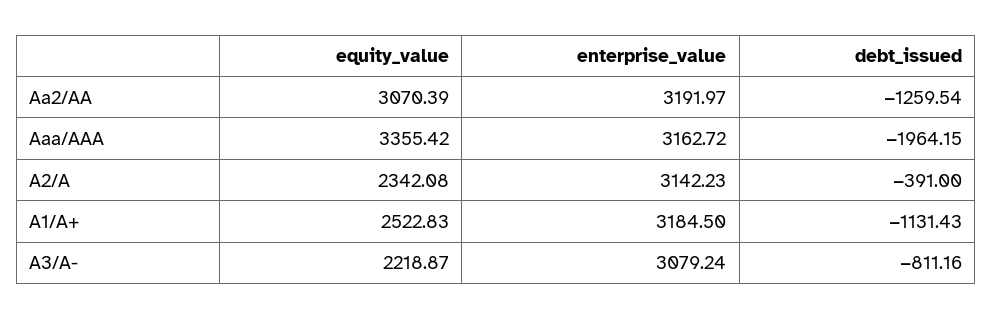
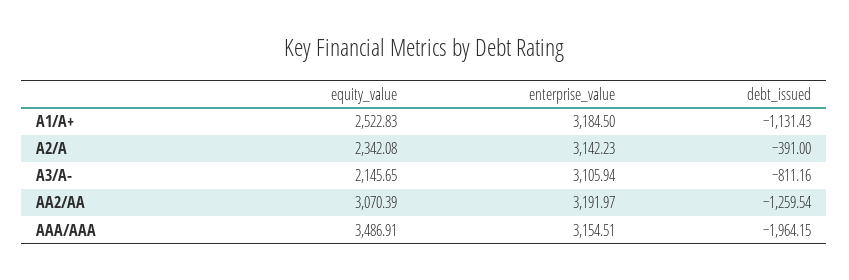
  {
    "equity_value": {
      "Aa2/AA": 3070.39,
-     "Aaa/AAA": 3355.42,
+     "Aaa/AAA": 3486.91,
      "A2/A": 2342.08,
      "A1/A+": 2522.83,
-     "A3/A-": 2218.87
+     "A3/A-": 2145.65
    },
    "enterprise_value": {
      "Aa2/AA": 3191.97,
-     "Aaa/AAA": 3162.72,
+     "Aaa/AAA": 3154.51,
      "A2/A": 3142.23,
      "A1/A+": 3184.5,
-     "A3/A-": 3079.24
+     "A3/A-": 3105.94
    },
    "debt_issued": {
      "Aa2/AA": -1259.54,
      "Aaa/AAA": -1964.15,
      "A2/A": -391,
      "A1/A+": -1131.43,
      "A3/A-": -811.16
    }
  }

